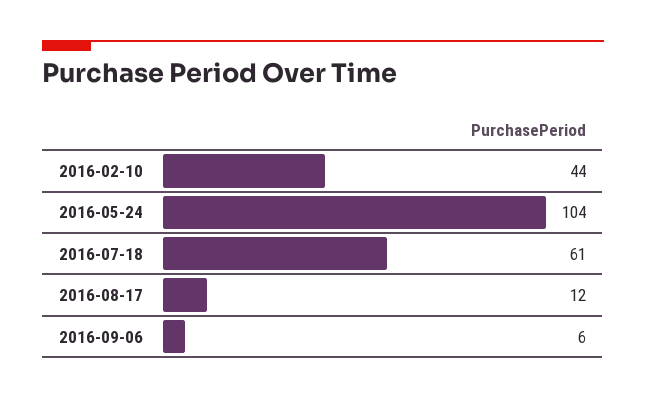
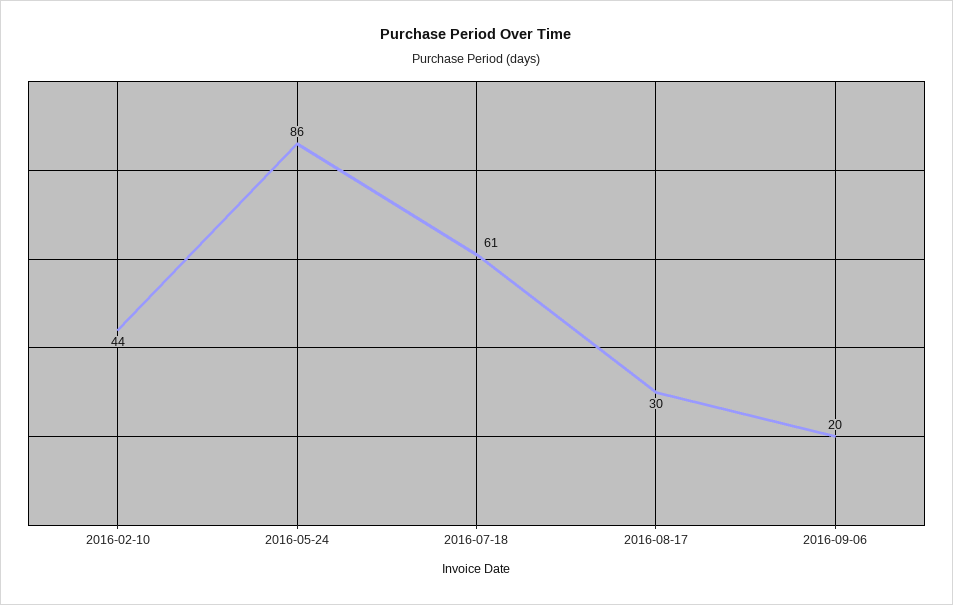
  {
    "2016-02-10": 44,
-   "2016-05-24": 104,
+   "2016-05-24": 86,
    "2016-07-18": 61,
-   "2016-08-17": 12,
+   "2016-08-17": 30,
-   "2016-09-06": 6
+   "2016-09-06": 20
  }

